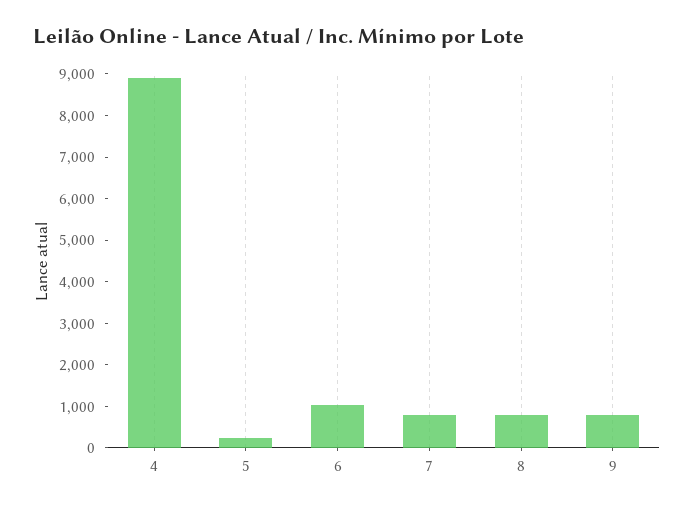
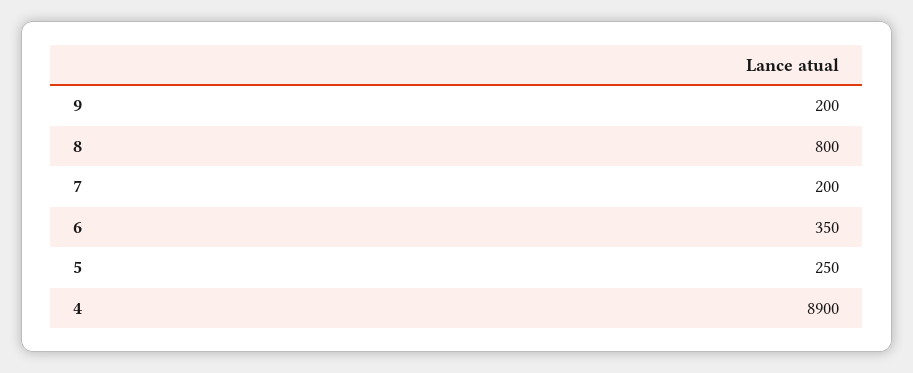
  {
    "4": 8900,
    "5": 250,
-   "6": 1000,
+   "6": 350,
-   "7": 800,
+   "7": 200,
    "8": 800,
-   "9": 800
+   "9": 200
  }

